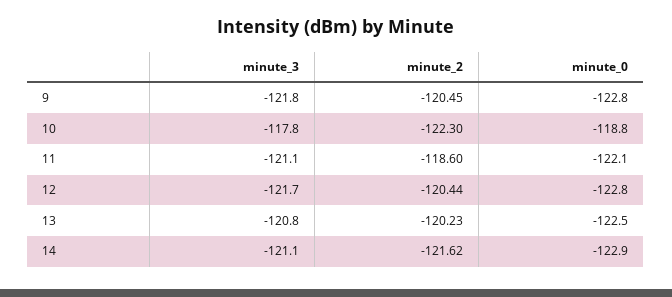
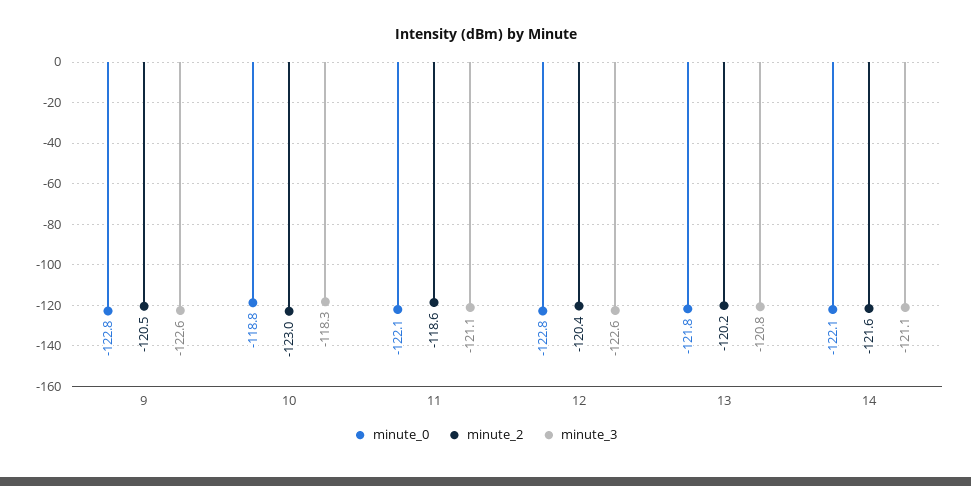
  {
    "minute_3": {
-     "9": -121.8,
+     "9": -122.6,
-     "10": -117.8,
+     "10": -118.3,
      "11": -121.1,
-     "12": -121.7,
+     "12": -122.6,
      "13": -120.8,
      "14": -121.1
    },
    "minute_2": {
      "9": -120.45,
-     "10": -122.3,
+     "10": -123,
      "11": -118.6,
      "12": -120.44,
      "13": -120.23,
      "14": -121.62
    },
    "minute_0": {
      "9": -122.8,
      "10": -118.8,
      "11": -122.1,
      "12": -122.8,
-     "13": -122.5,
+     "13": -121.8,
-     "14": -122.9
+     "14": -122.1
    }
  }

